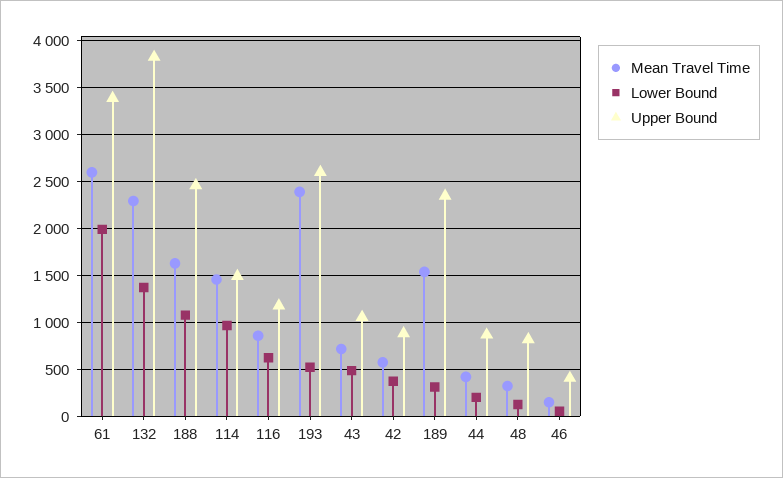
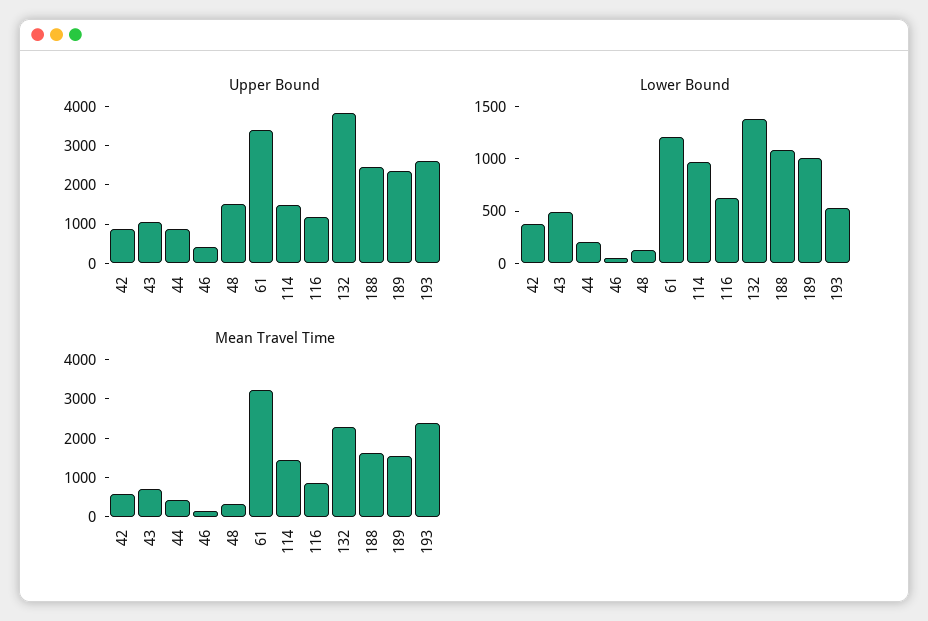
  {
    "Mean Travel Time": {
-     "61": 2600,
+     "61": 3250,
      "132": 2300,
      "188": 1600,
      "114": 1500,
      "116": 900,
      "193": 2400,
      "43": 700,
      "42": 600,
      "189": 1500,
      "44": 400,
      "48": 300,
      "46": 200
    },
    "Lower Bound": {
-     "61": 2000,
+     "61": 1200,
      "132": 1400,
      "188": 1100,
      "114": 1000,
      "116": 600,
      "193": 500,
      "43": 500,
      "42": 400,
-     "189": 300,
+     "189": 1000,
      "44": 200,
      "48": 100,
      "46": 100
    },
    "Upper Bound": {
      "61": 3400,
      "132": 3800,
      "188": 2500,
      "114": 1500,
      "116": 1200,
      "193": 2600,
      "43": 1100,
      "42": 900,
      "189": 2300,
      "44": 900,
-     "48": 800,
+     "48": 1500,
      "46": 400
    }
  }

